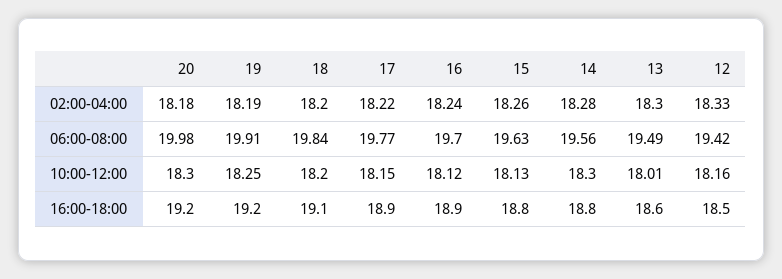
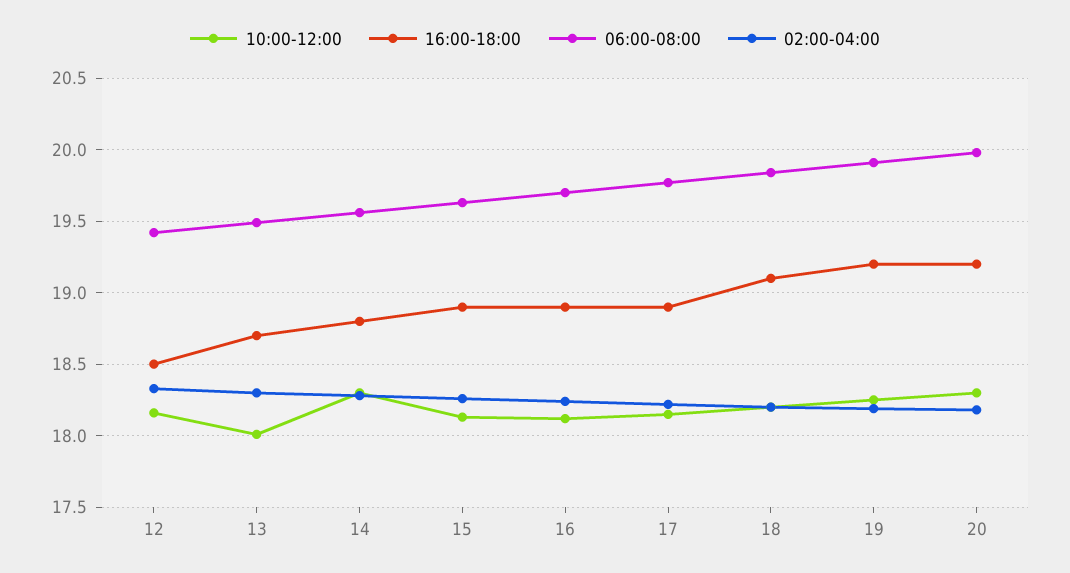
  {
    "02:00-04:00": {
      "20": 18.18,
      "19": 18.19,
      "18": 18.2,
      "17": 18.22,
      "16": 18.24,
      "15": 18.26,
      "14": 18.28,
      "13": 18.3,
      "12": 18.33
    },
    "06:00-08:00": {
      "20": 19.98,
      "19": 19.91,
      "18": 19.84,
      "17": 19.77,
      "16": 19.7,
      "15": 19.63,
      "14": 19.56,
      "13": 19.49,
      "12": 19.42
    },
    "10:00-12:00": {
      "20": 18.3,
      "19": 18.25,
      "18": 18.2,
      "17": 18.15,
      "16": 18.12,
      "15": 18.13,
      "14": 18.3,
      "13": 18.01,
      "12": 18.16
    },
    "16:00-18:00": {
      "20": 19.2,
      "19": 19.2,
      "18": 19.1,
      "17": 18.9,
      "16": 18.9,
-     "15": 18.8,
+     "15": 18.9,
      "14": 18.8,
-     "13": 18.6,
+     "13": 18.7,
      "12": 18.5
    }
  }

